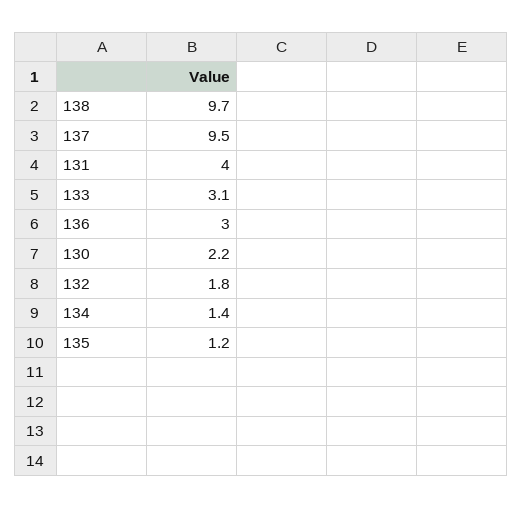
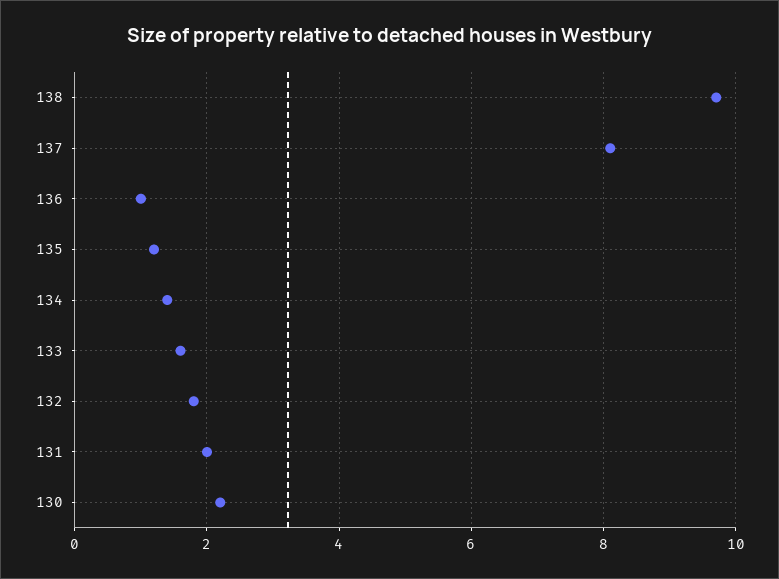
  {
    "138": 9.7,
-   "137": 9.5,
+   "137": 8,
-   "131": 4,
+   "131": 2,
-   "133": 3.1,
+   "133": 1.5,
-   "136": 3,
+   "136": 1,
    "130": 2.2,
    "132": 1.8,
    "134": 1.4,
    "135": 1.2
  }

